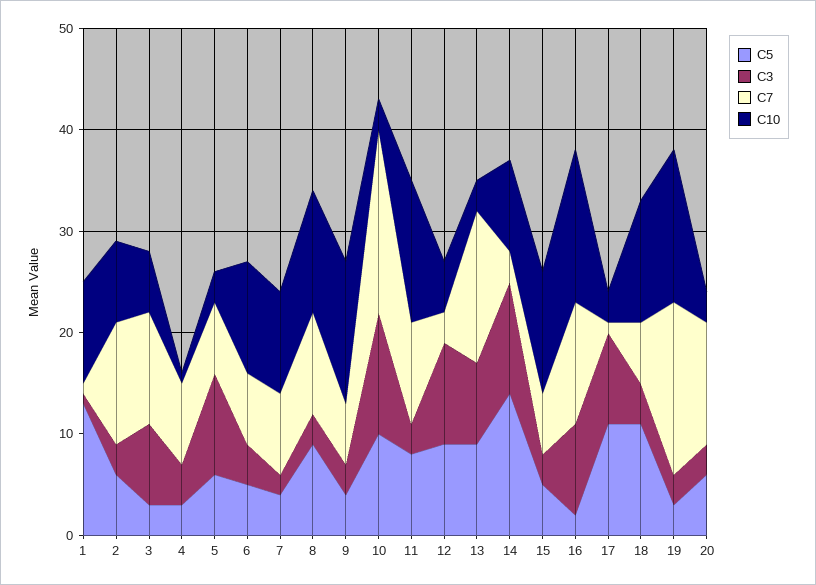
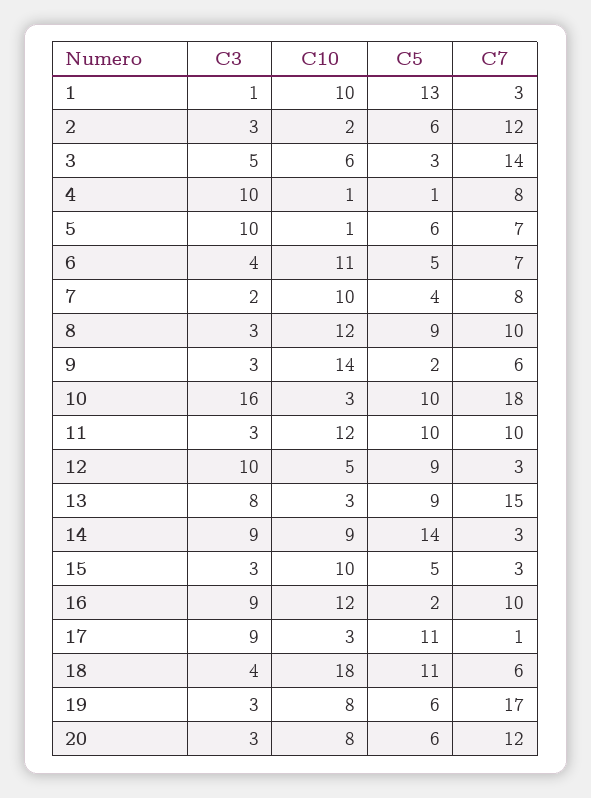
  {
    "C5": {
      "1": 13,
      "2": 6,
      "3": 3,
-     "4": 3,
+     "4": 1,
      "5": 6,
      "6": 5,
      "7": 4,
      "8": 9,
-     "9": 4,
+     "9": 2,
      "10": 10,
-     "11": 8,
+     "11": 10,
      "12": 9,
      "13": 9,
      "14": 14,
      "15": 5,
      "16": 2,
      "17": 11,
      "18": 11,
-     "19": 3,
+     "19": 6,
      "20": 6
    },
    "C3": {
      "1": 1,
      "2": 3,
-     "3": 8,
+     "3": 5,
-     "4": 4,
+     "4": 10,
      "5": 10,
      "6": 4,
      "7": 2,
      "8": 3,
      "9": 3,
-     "10": 12,
+     "10": 16,
      "11": 3,
      "12": 10,
      "13": 8,
-     "14": 11,
+     "14": 9,
      "15": 3,
      "16": 9,
      "17": 9,
      "18": 4,
      "19": 3,
      "20": 3
    },
    "C7": {
-     "1": 1,
+     "1": 3,
      "2": 12,
-     "3": 11,
+     "3": 14,
      "4": 8,
      "5": 7,
      "6": 7,
      "7": 8,
      "8": 10,
      "9": 6,
      "10": 18,
      "11": 10,
      "12": 3,
      "13": 15,
      "14": 3,
-     "15": 6,
+     "15": 3,
-     "16": 12,
+     "16": 10,
      "17": 1,
      "18": 6,
      "19": 17,
      "20": 12
    },
    "C10": {
      "1": 10,
-     "2": 8,
+     "2": 2,
      "3": 6,
      "4": 1,
-     "5": 3,
+     "5": 1,
      "6": 11,
      "7": 10,
      "8": 12,
      "9": 14,
      "10": 3,
-     "11": 14,
+     "11": 12,
      "12": 5,
      "13": 3,
      "14": 9,
-     "15": 12,
+     "15": 10,
-     "16": 15,
+     "16": 12,
      "17": 3,
-     "18": 12,
+     "18": 18,
-     "19": 15,
+     "19": 8,
-     "20": 3
+     "20": 8
    }
  }

